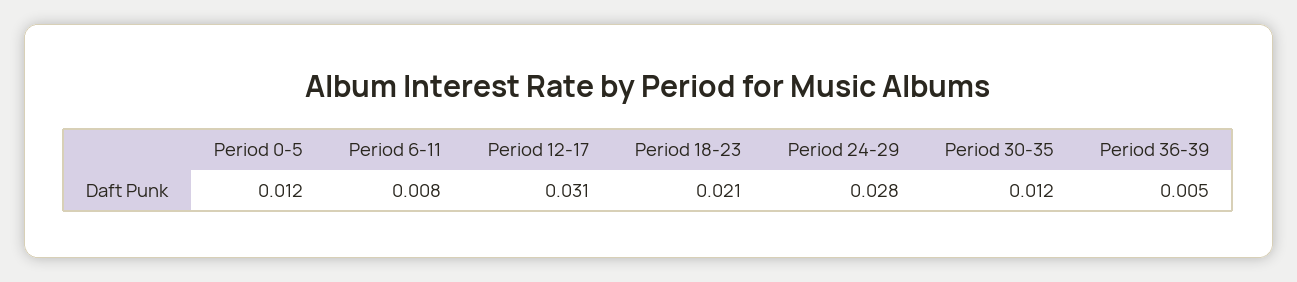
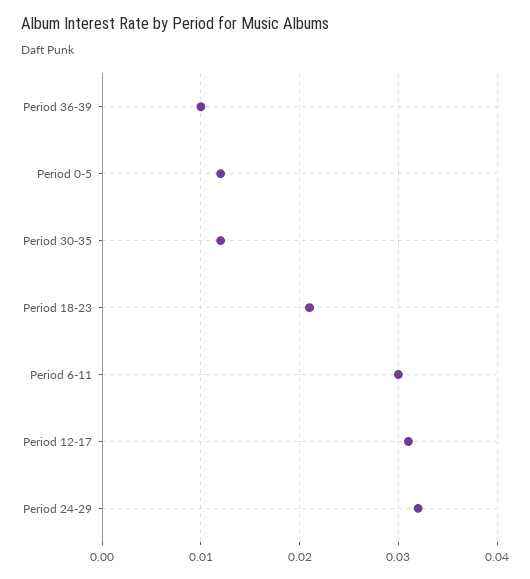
  {
    "Period 0-5": 0.012,
-   "Period 6-11": 0.008,
+   "Period 6-11": 0.03,
    "Period 12-17": 0.031,
    "Period 18-23": 0.021,
-   "Period 24-29": 0.028,
+   "Period 24-29": 0.032,
    "Period 30-35": 0.012,
-   "Period 36-39": 0.005
+   "Period 36-39": 0.01
  }

